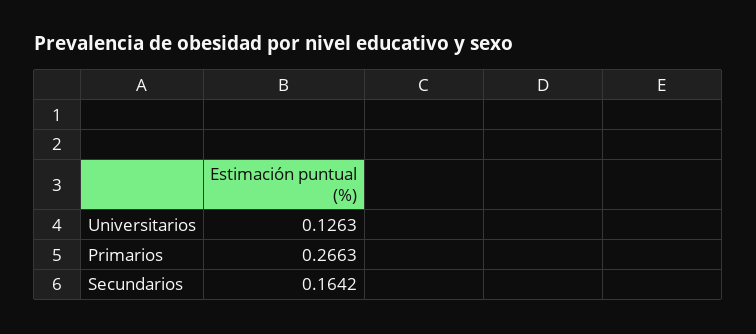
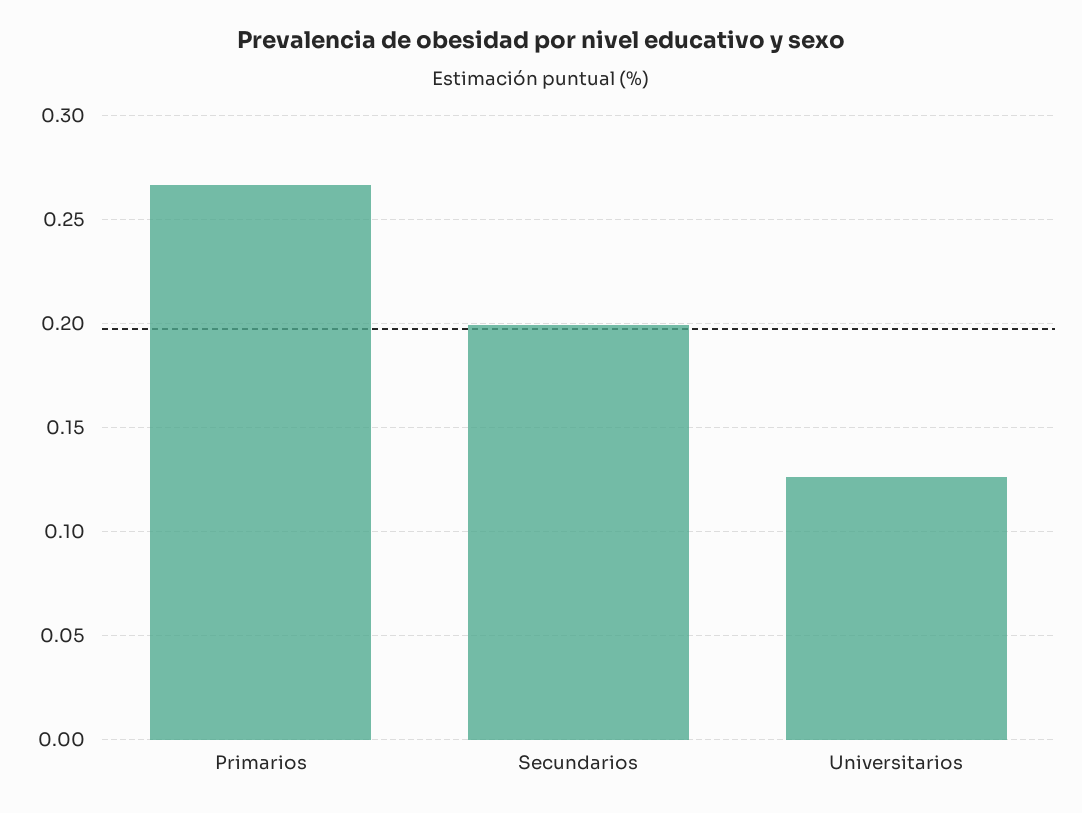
  {
    "Universitarios": 0.1263,
    "Primarios": 0.2663,
-   "Secundarios": 0.1642
+   "Secundarios": 0.2
  }

